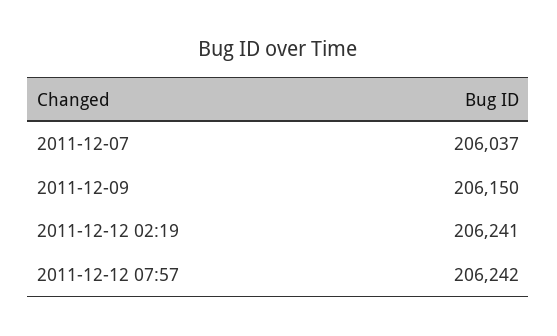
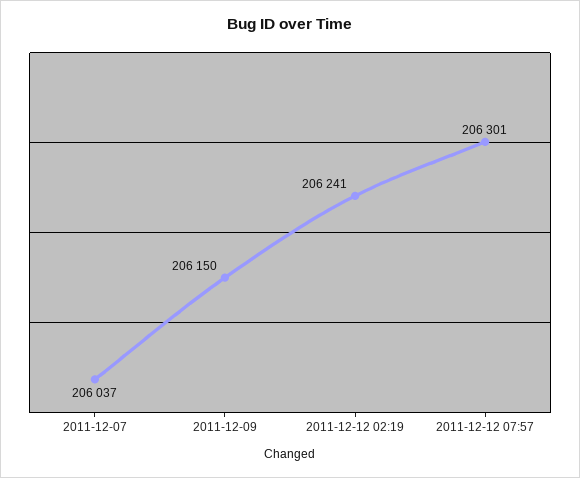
  {
    "2011-12-07": 206037,
    "2011-12-09": 206150,
    "2011-12-12 02:19": 206241,
-   "2011-12-12 07:57": 206242
+   "2011-12-12 07:57": 206301
  }

